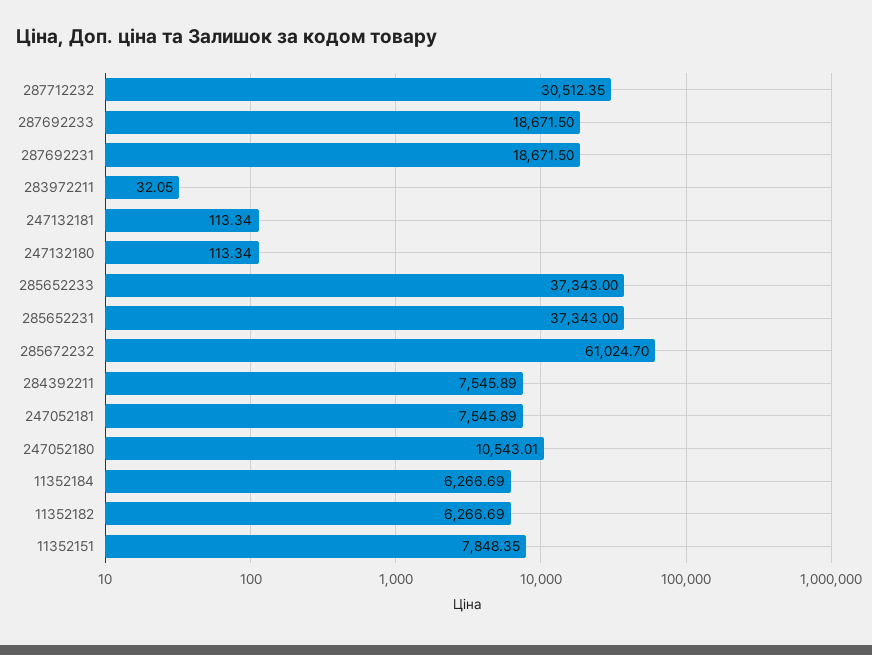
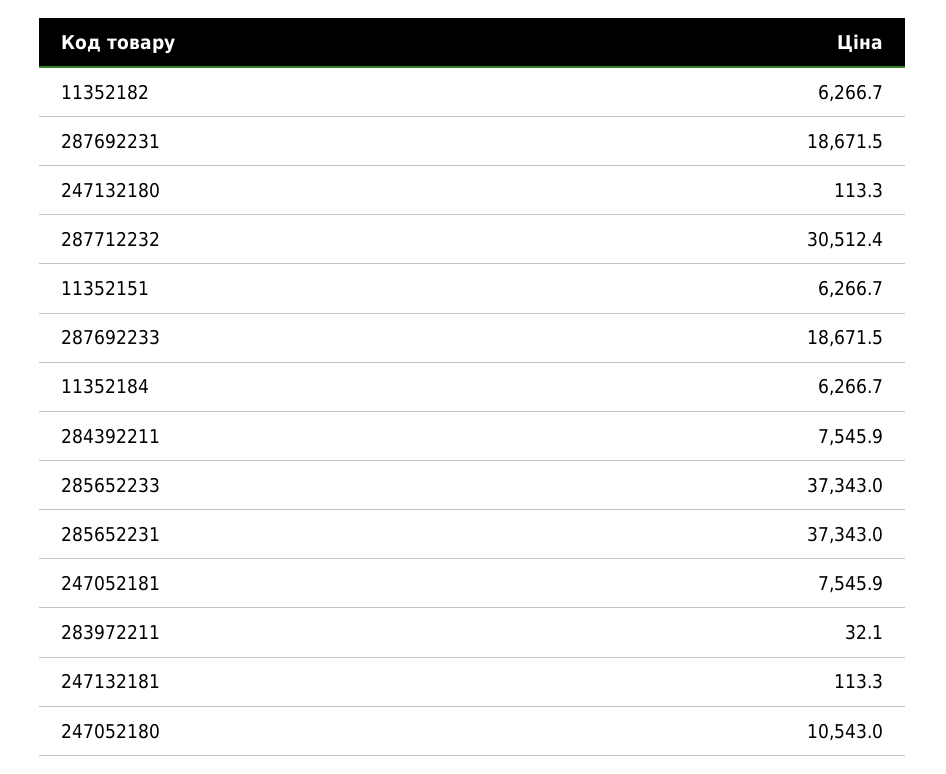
  {
    "287712232": 30512.35,
    "287692233": 18671.5,
    "287692231": 18671.5,
    "283972211": 32.05,
    "247132181": 113.34,
    "247132180": 113.34,
    "285652233": 37343,
    "285652231": 37343,
-   "285672232": 61024.7,
    "284392211": 7545.89,
    "247052181": 7545.89,
    "247052180": 10543.01,
    "11352184": 6266.69,
    "11352182": 6266.69,
-   "11352151": 7848.35
+   "11352151": 6266.7
  }

